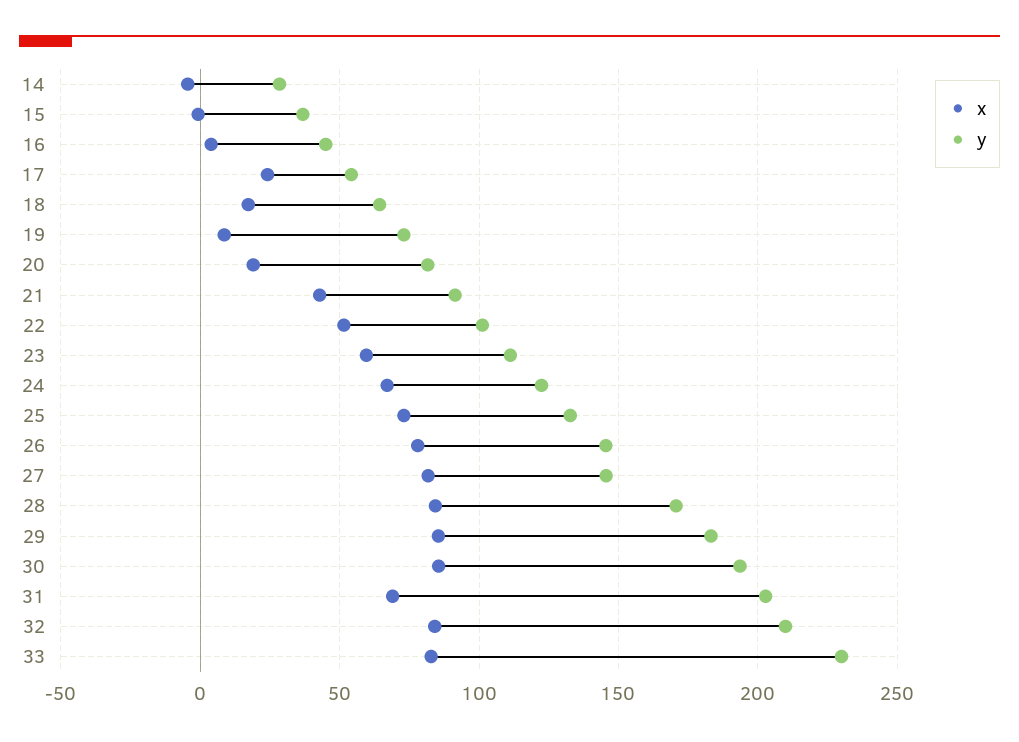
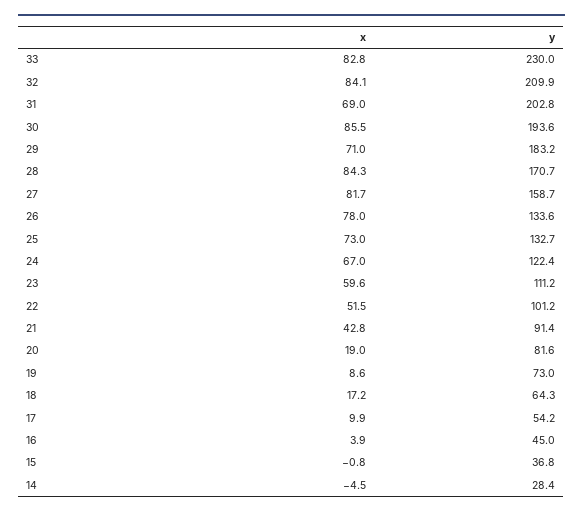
  {
    "x": {
      "14": -4.5,
      "15": -0.8,
      "16": 3.9,
-     "17": 25,
+     "17": 9.9,
      "18": 17.2,
      "19": 8.6,
      "20": 19,
      "21": 42.8,
      "22": 51.5,
      "23": 59.6,
      "24": 67,
      "25": 73,
      "26": 78,
      "27": 81.7,
      "28": 84.3,
-     "29": 85,
+     "29": 71,
      "30": 85.5,
      "31": 69,
      "32": 84.1,
      "33": 82.8
    },
    "y": {
      "14": 28.4,
      "15": 36.8,
      "16": 45,
      "17": 54.2,
      "18": 64.3,
      "19": 73,
      "20": 81.6,
      "21": 91.4,
      "22": 101.2,
      "23": 111.2,
      "24": 122.4,
      "25": 132.7,
-     "26": 145,
+     "26": 133.6,
-     "27": 145,
+     "27": 158.7,
      "28": 170.7,
      "29": 183.2,
      "30": 193.6,
      "31": 202.8,
      "32": 209.9,
      "33": 230
    }
  }

